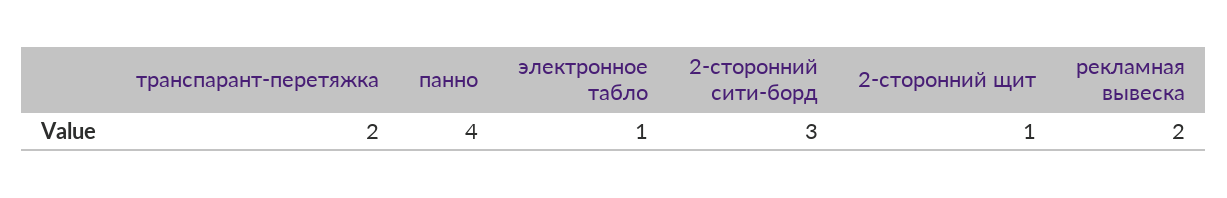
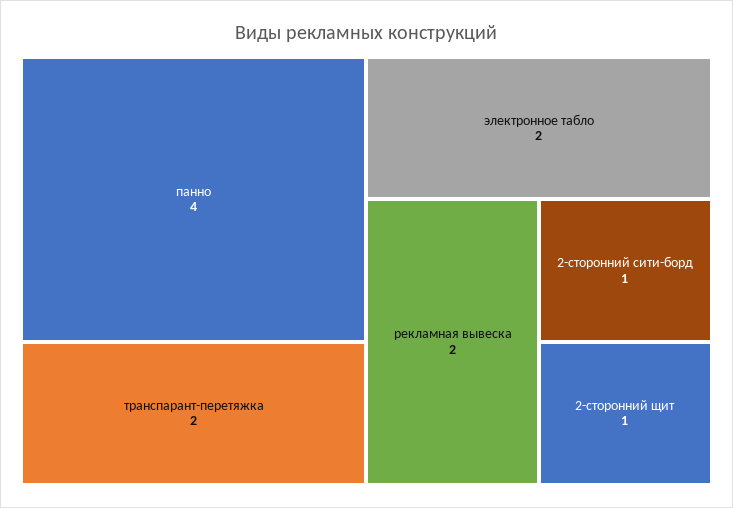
  {
    "транспарант-перетяжка": 2,
    "панно": 4,
-   "электронное табло": 1,
+   "электронное табло": 2,
-   "2-сторонний сити-борд": 3,
+   "2-сторонний сити-борд": 1,
    "2-сторонний щит": 1,
    "рекламная вывеска": 2
  }

